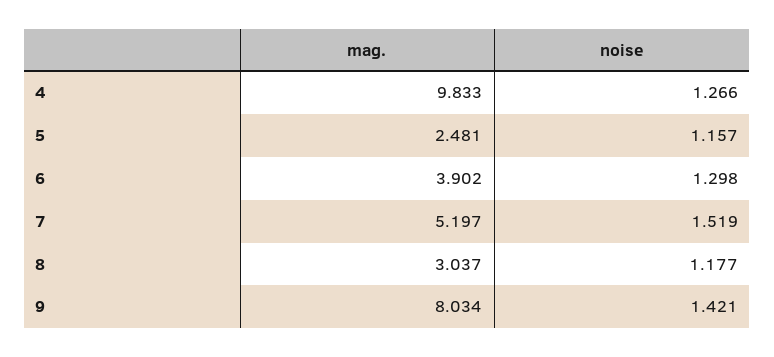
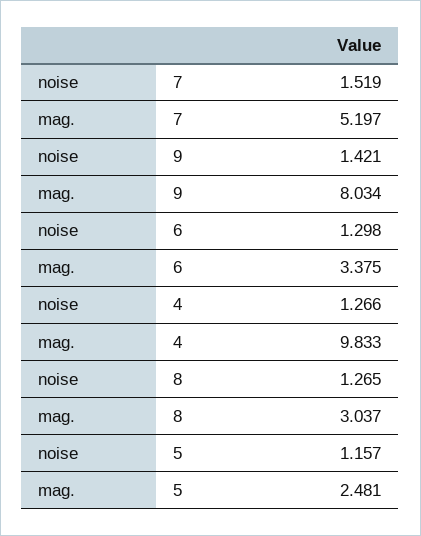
  {
    "mag.": {
      "4": 9.833,
      "5": 2.481,
-     "6": 3.902,
+     "6": 3.375,
      "7": 5.197,
      "8": 3.037,
      "9": 8.034
    },
    "noise": {
      "4": 1.266,
      "5": 1.157,
      "6": 1.298,
      "7": 1.519,
-     "8": 1.177,
+     "8": 1.265,
      "9": 1.421
    }
  }

